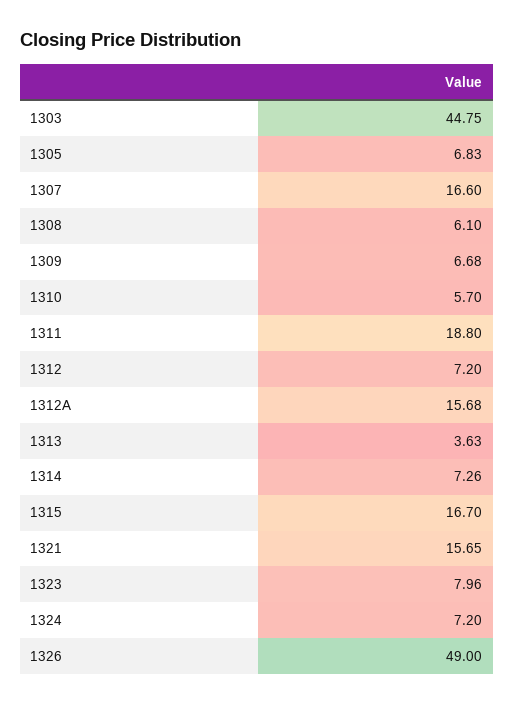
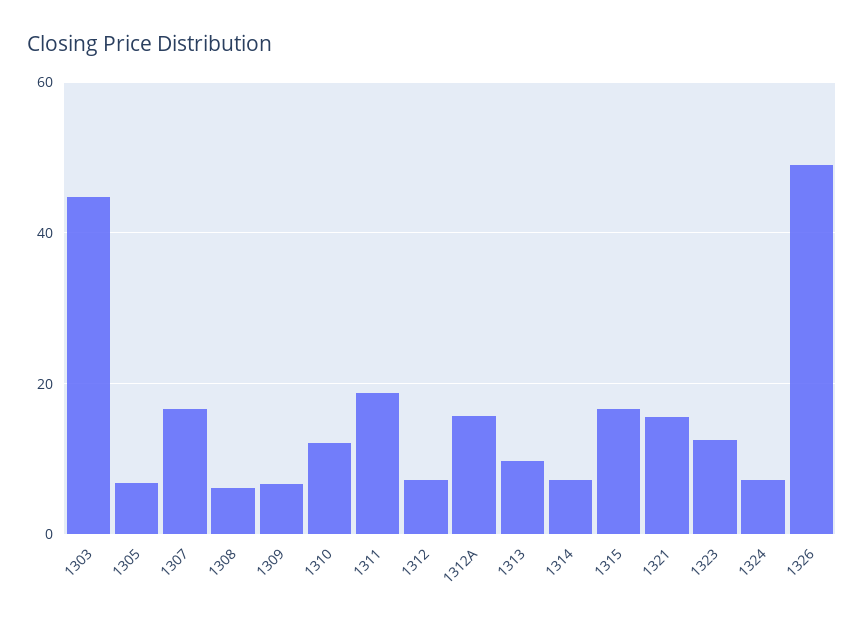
  {
    "1303": 44.75,
    "1305": 6.83,
    "1307": 16.6,
    "1308": 6.1,
    "1309": 6.68,
-   "1310": 5.7,
+   "1310": 12,
    "1311": 18.8,
    "1312": 7.2,
    "1312A": 15.68,
-   "1313": 3.63,
+   "1313": 10,
    "1314": 7.26,
    "1315": 16.7,
    "1321": 15.65,
-   "1323": 7.96,
+   "1323": 12,
    "1324": 7.2,
    "1326": 49
  }

